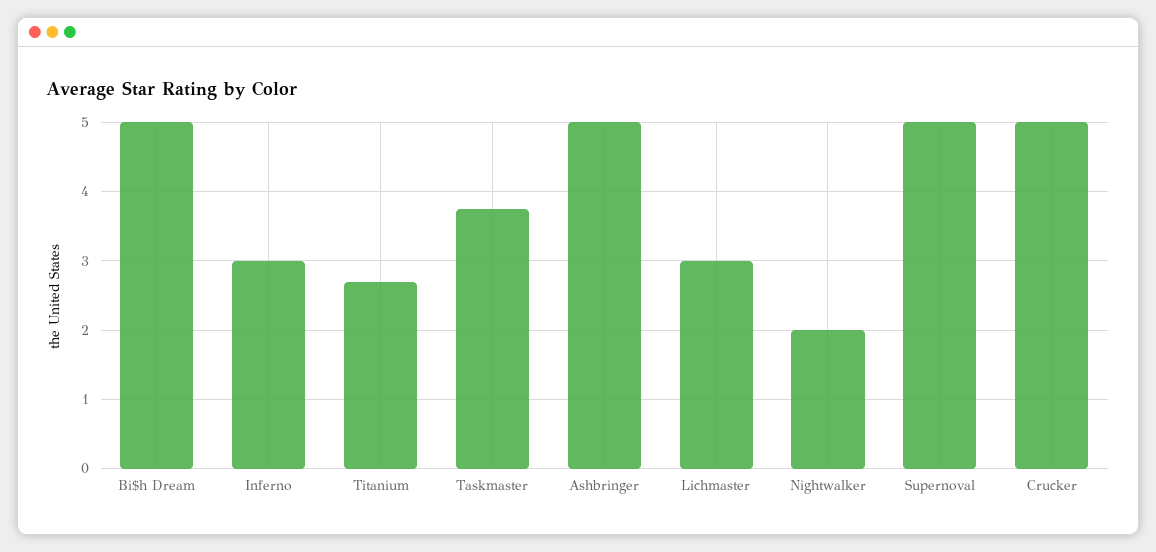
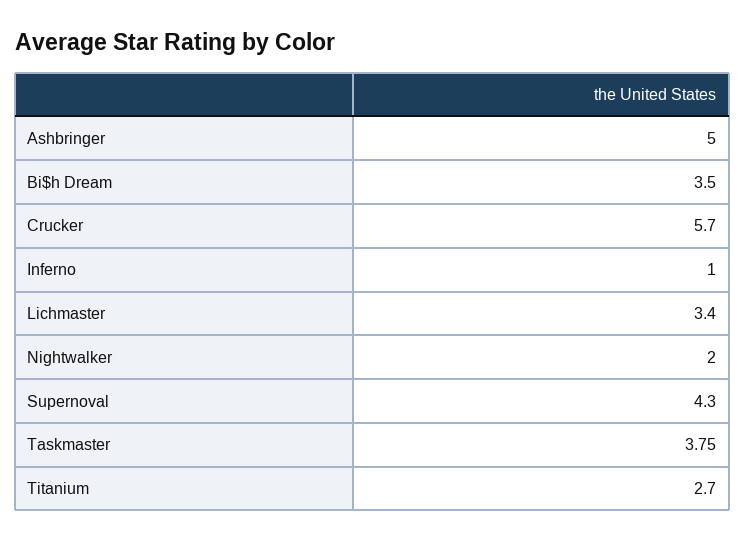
  {
-   "Bi$h Dream": 5,
+   "Bi$h Dream": 3.5,
-   "Inferno": 3,
+   "Inferno": 1,
    "Titanium": 2.7,
    "Taskmaster": 3.75,
    "Ashbringer": 5,
-   "Lichmaster": 3,
+   "Lichmaster": 3.4,
    "Nightwalker": 2,
-   "Supernoval": 5,
+   "Supernoval": 4.3,
-   "Crucker": 5
+   "Crucker": 5.7
  }

